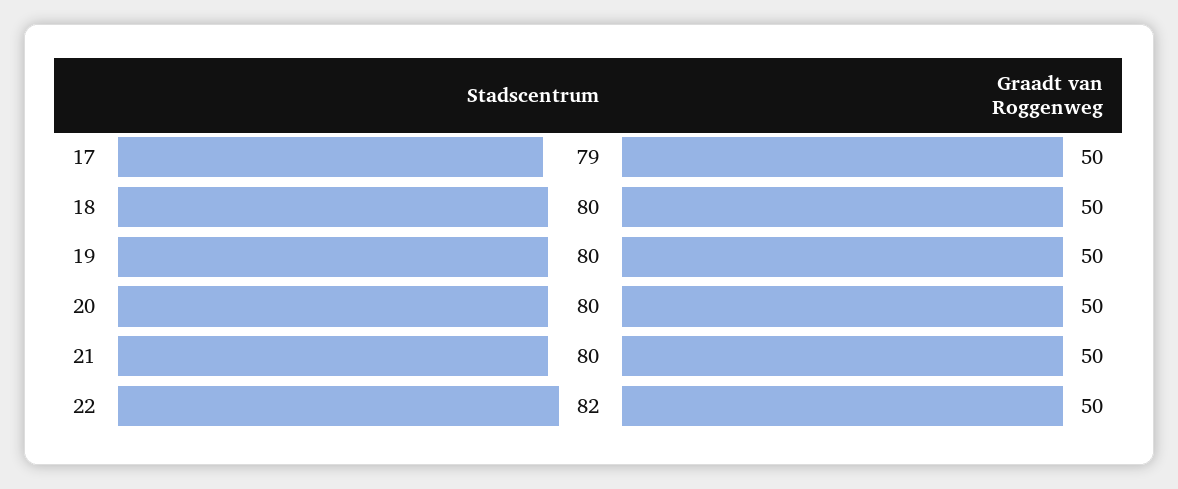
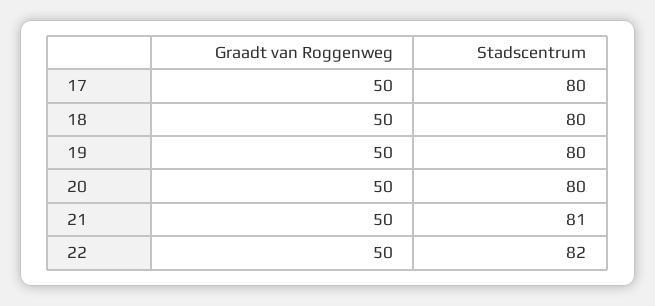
  {
    "Stadscentrum": {
-     "17": 79,
+     "17": 80,
      "18": 80,
      "19": 80,
      "20": 80,
-     "21": 80,
+     "21": 81,
      "22": 82
    },
    "Graadt van Roggenweg": {
      "17": 50,
      "18": 50,
      "19": 50,
      "20": 50,
      "21": 50,
      "22": 50
    }
  }

